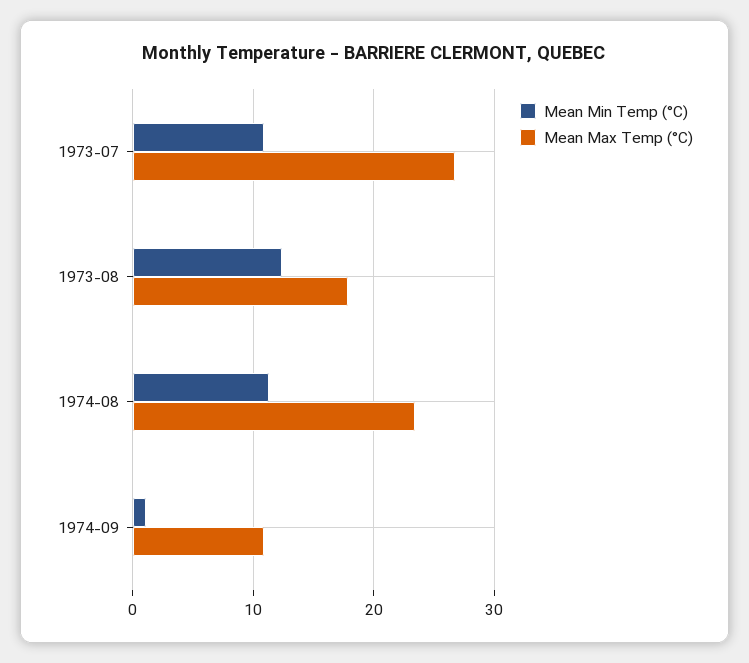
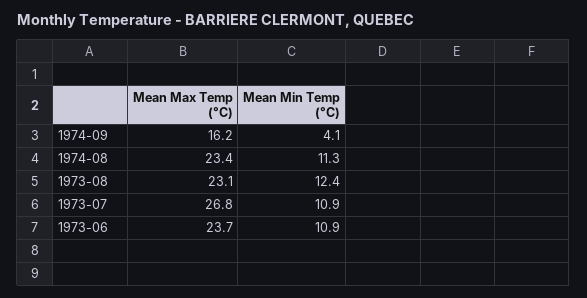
  {
    "Mean Min Temp (°C)": {
      "1973-07": 10.9,
      "1973-08": 12.4,
      "1974-08": 11.3,
-     "1974-09": 1
+     "1974-09": 4.1,
+     "1973-06": 10.9
    },
    "Mean Max Temp (°C)": {
      "1973-07": 26.8,
-     "1973-08": 18,
+     "1973-08": 23.1,
      "1974-08": 23.4,
-     "1974-09": 11
+     "1974-09": 16.2,
+     "1973-06": 23.7
    }
  }

